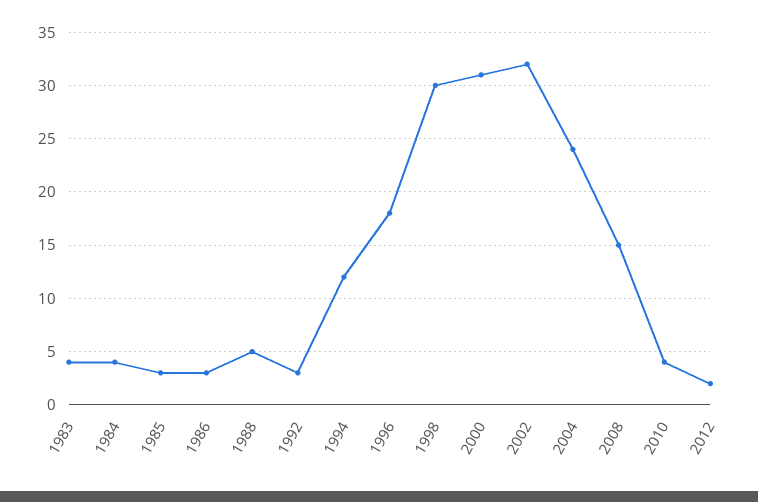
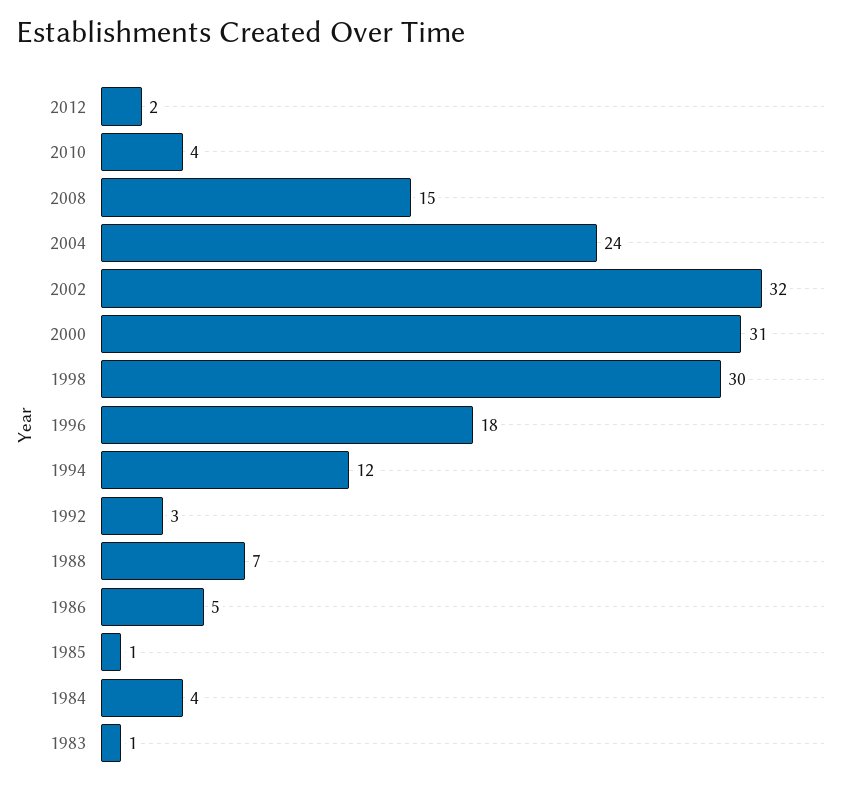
  {
-   "1983": 4,
+   "1983": 1,
    "1984": 4,
-   "1985": 3,
+   "1985": 1,
-   "1986": 3,
+   "1986": 5,
-   "1988": 5,
+   "1988": 7,
    "1992": 3,
    "1994": 12,
    "1996": 18,
    "1998": 30,
    "2000": 31,
    "2002": 32,
    "2004": 24,
    "2008": 15,
    "2010": 4,
    "2012": 2
  }

